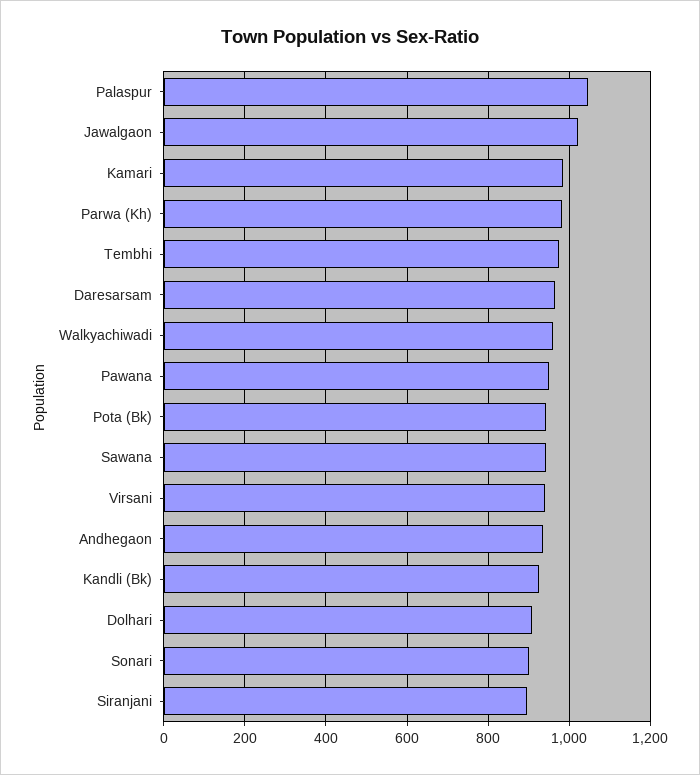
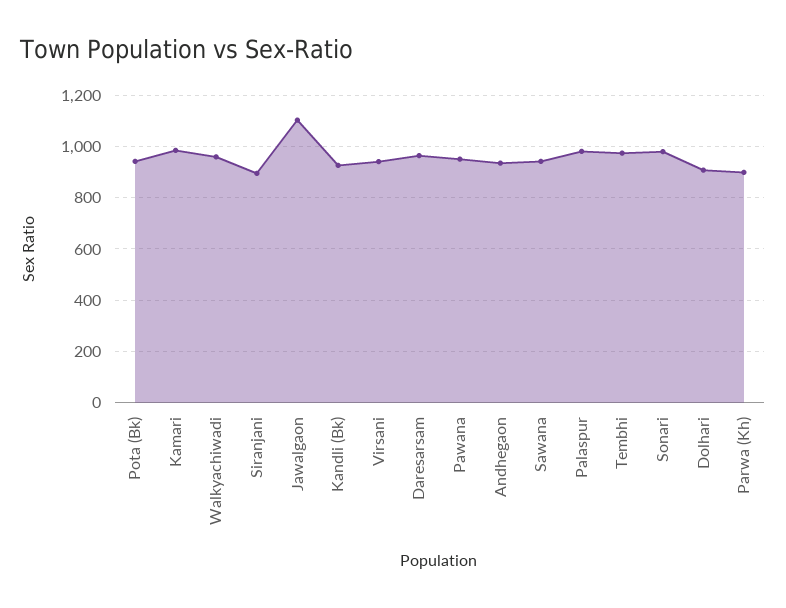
  {
-   "Palaspur": 1040,
+   "Palaspur": 975,
-   "Jawalgaon": 1020,
+   "Jawalgaon": 1100,
    "Kamari": 980,
-   "Parwa (Kh)": 980,
+   "Parwa (Kh)": 900,
    "Tembhi": 980,
    "Daresarsam": 960,
    "Walkyachiwadi": 960,
    "Pawana": 960,
    "Pota (Bk)": 940,
    "Sawana": 940,
    "Virsani": 940,
    "Andhegaon": 940,
    "Kandli (Bk)": 920,
    "Dolhari": 900,
-   "Sonari": 900,
+   "Sonari": 975,
    "Siranjani": 900
  }

